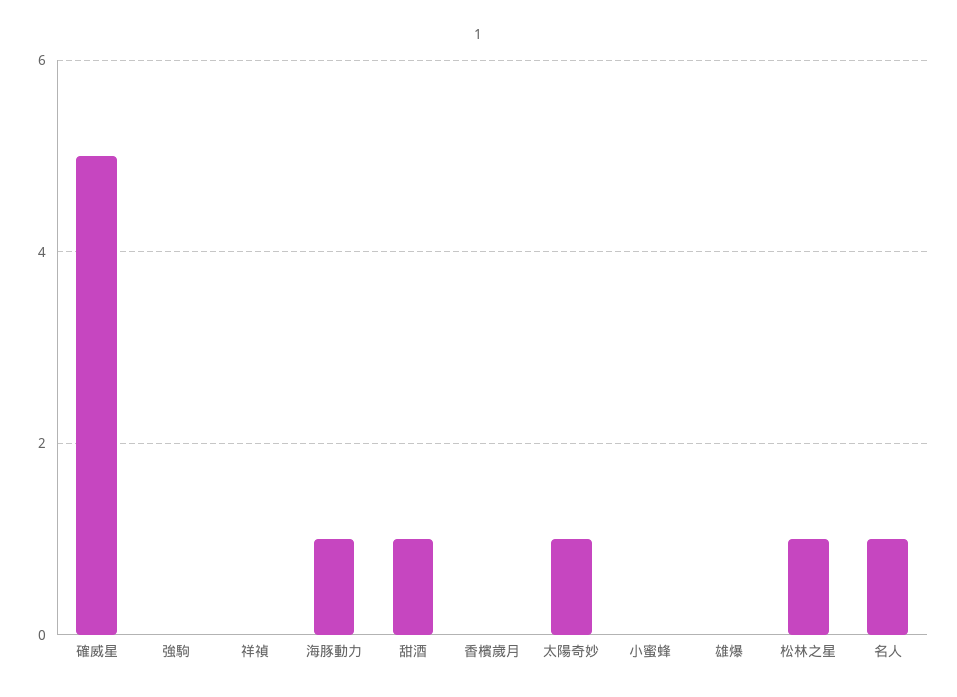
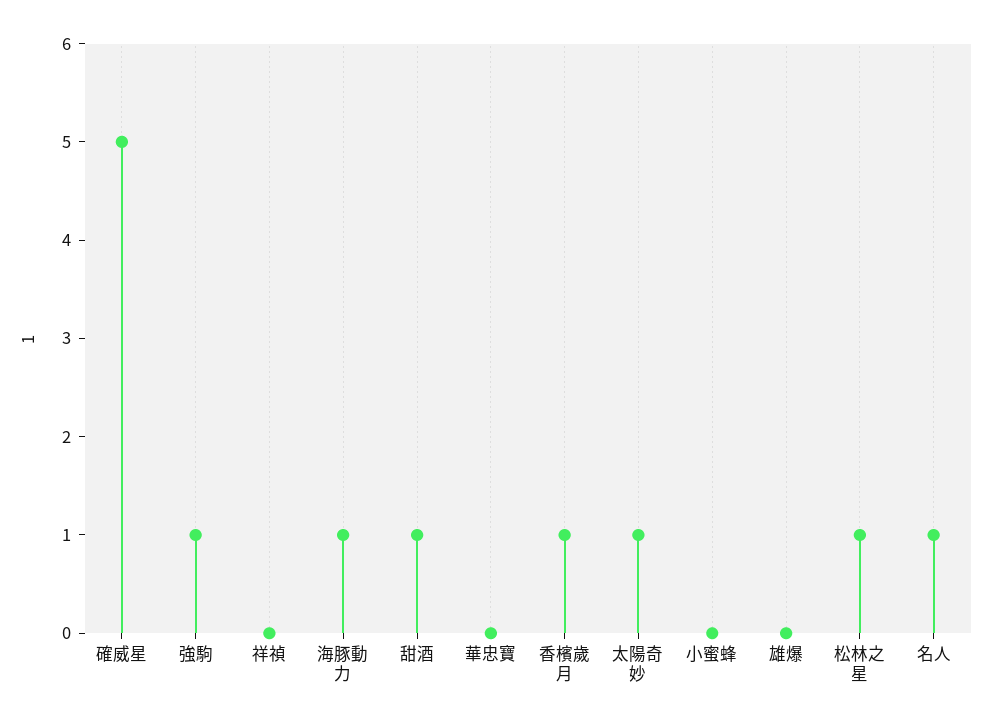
  {
    "確威星": 5,
-   "強駒": 0,
+   "強駒": 1,
    "祥禎": 0,
    "海豚動力": 1,
    "甜酒": 1,
-   "香檳歲月": 0,
+   "香檳歲月": 1,
    "太陽奇妙": 1,
    "小蜜蜂": 0,
    "雄爆": 0,
    "松林之星": 1,
-   "名人": 1
+   "名人": 1,
+   "華忠寶": 0
  }

